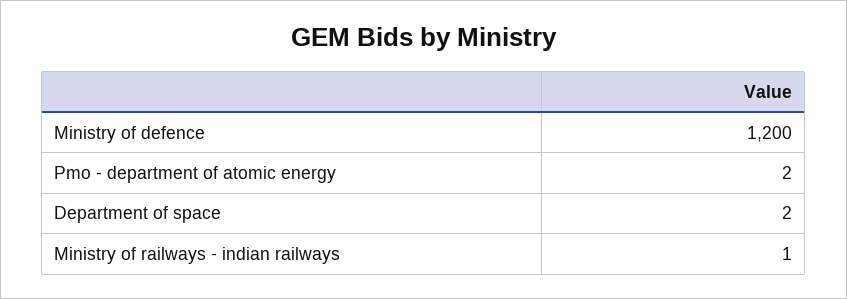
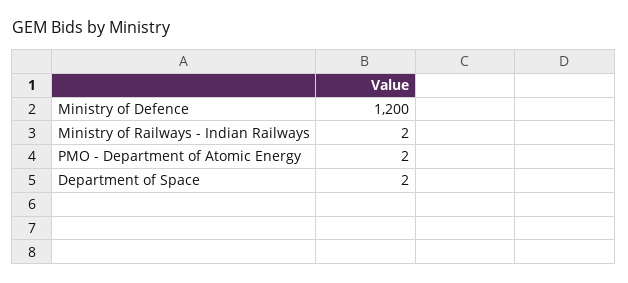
  {
    "Ministry of defence": 1200,
    "Pmo - department of atomic energy": 2,
    "Department of space": 2,
-   "Ministry of railways - indian railways": 1
+   "Ministry of railways - indian railways": 2
  }

